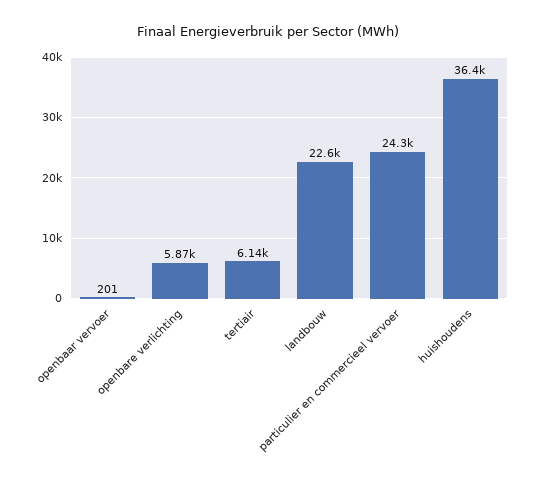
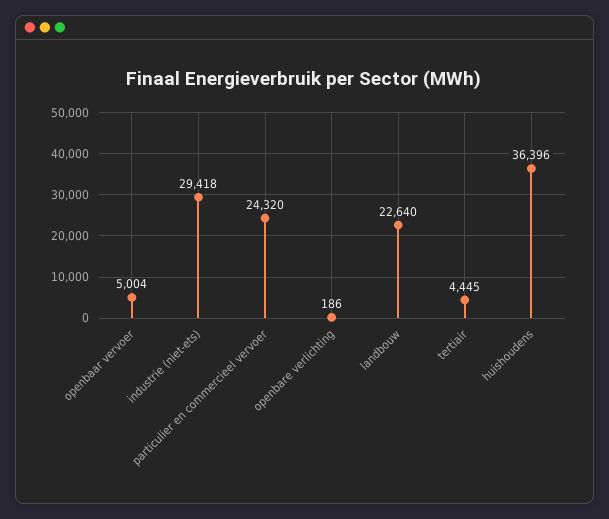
  {
-   "openbaar vervoer": 201,
+   "openbaar vervoer": 5004,
-   "openbare verlichting": 5870,
+   "openbare verlichting": 186,
-   "tertiair": 6140,
+   "tertiair": 4445,
    "landbouw": 22640,
    "particulier en commercieel vervoer": 24320,
-   "huishoudens": 36396
+   "huishoudens": 36396,
+   "industrie (niet-ets)": 29418
  }

